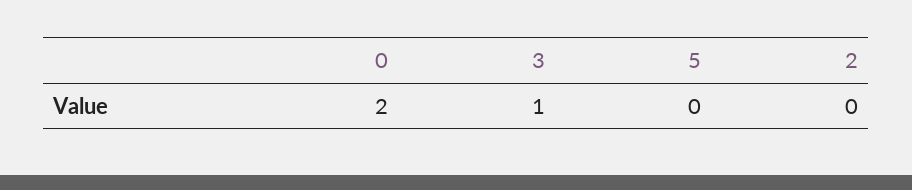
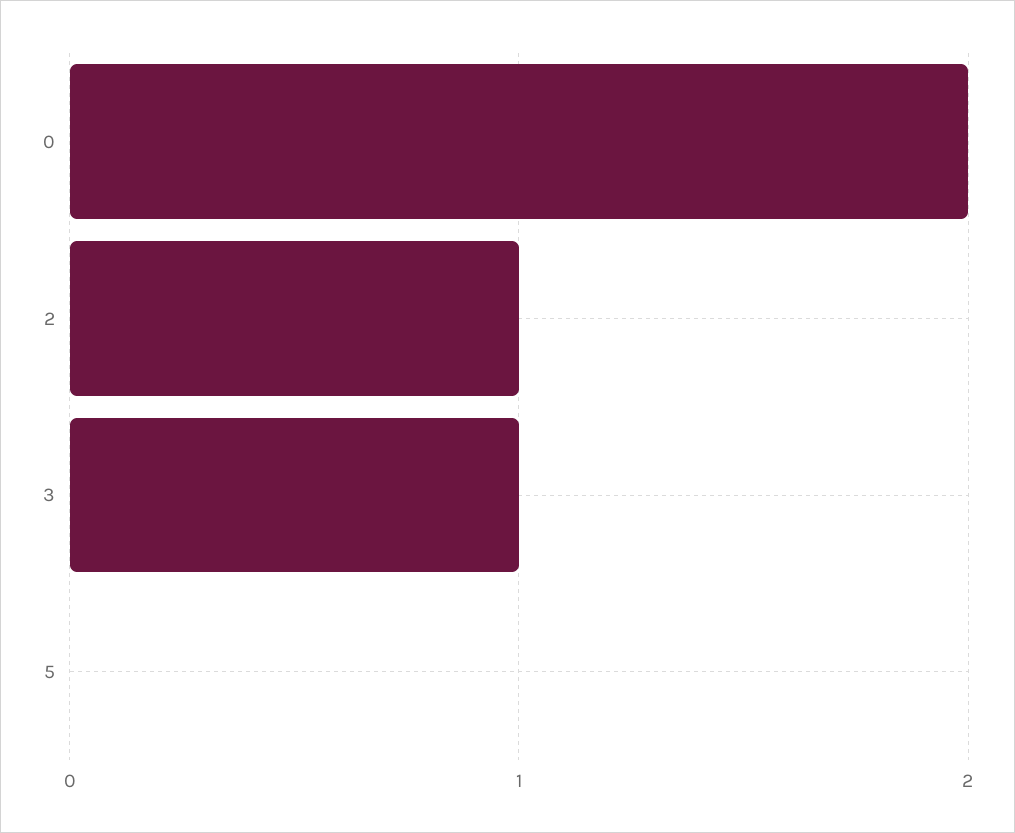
  {
    "0": 2,
    "3": 1,
    "5": 0,
-   "2": 0
+   "2": 1
  }

